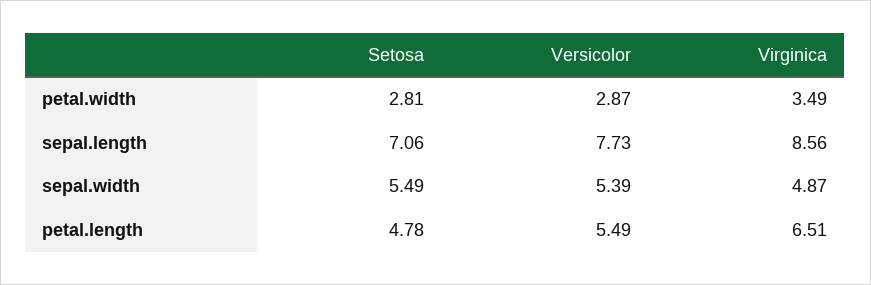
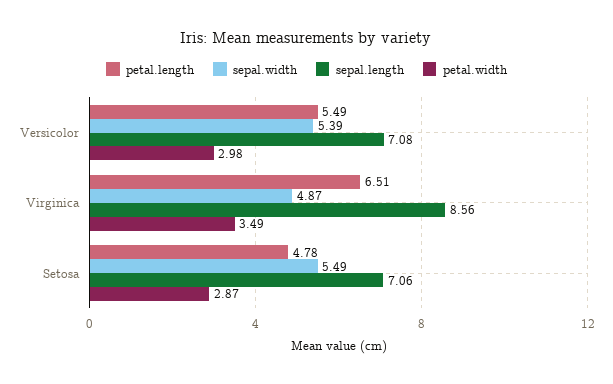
  {
    "petal.width": {
-     "Setosa": 2.81,
+     "Setosa": 2.87,
-     "Versicolor": 2.87,
+     "Versicolor": 2.98,
      "Virginica": 3.49
    },
    "sepal.length": {
      "Setosa": 7.06,
-     "Versicolor": 7.73,
+     "Versicolor": 7.08,
      "Virginica": 8.56
    },
    "sepal.width": {
      "Setosa": 5.49,
      "Versicolor": 5.39,
      "Virginica": 4.87
    },
    "petal.length": {
      "Setosa": 4.78,
      "Versicolor": 5.49,
      "Virginica": 6.51
    }
  }

